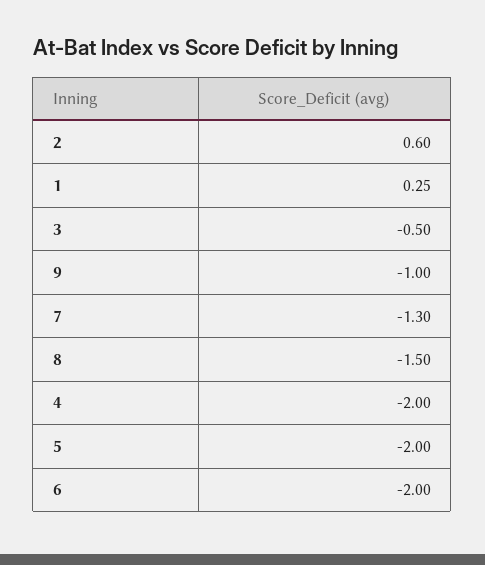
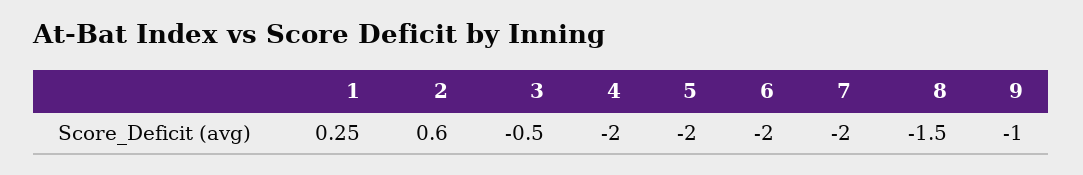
  {
    "2": 0.6,
    "1": 0.25,
    "3": -0.5,
    "9": -1,
-   "7": -1.3,
+   "7": -2,
    "8": -1.5,
    "4": -2,
    "5": -2,
    "6": -2
  }

